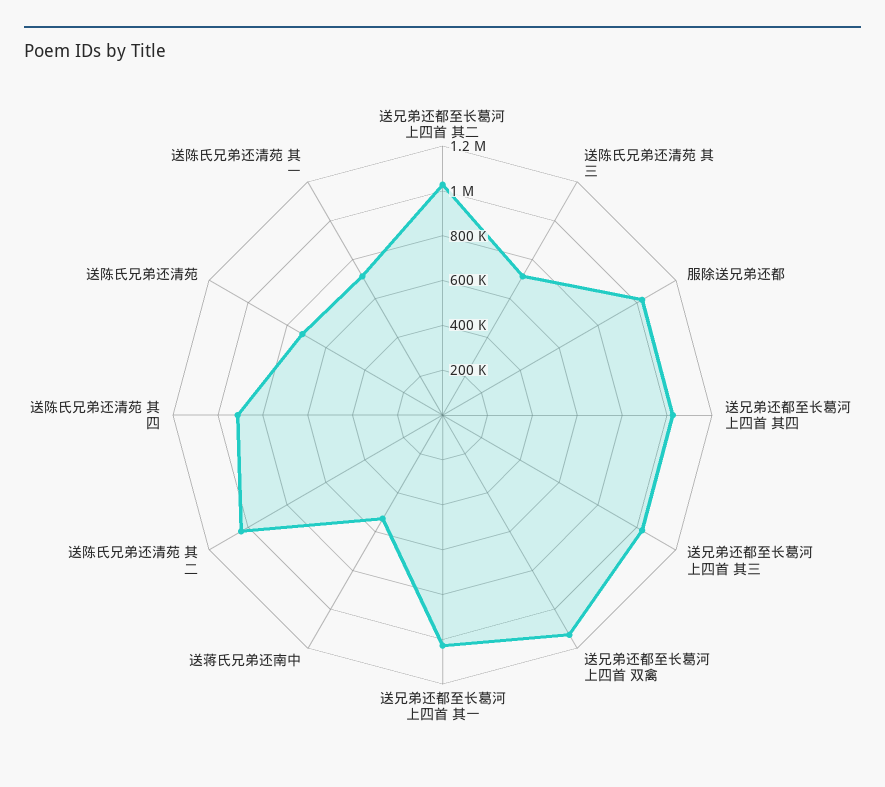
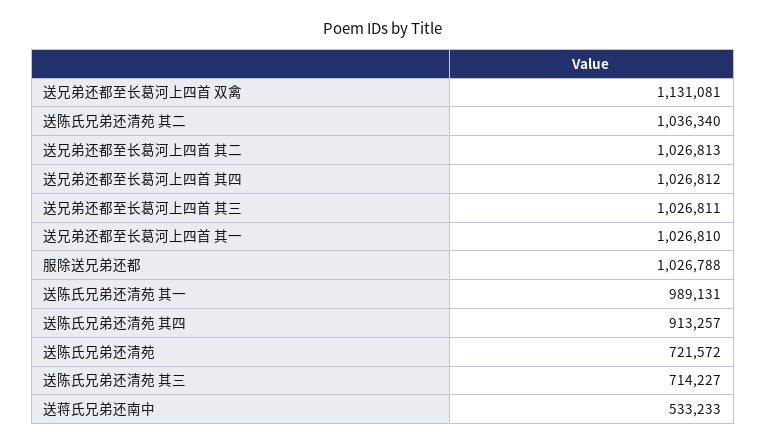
  {
    "送兄弟还都至长葛河上四首 其二": 1026813,
    "送陈氏兄弟还清苑 其三": 714227,
    "服除送兄弟还都": 1026788,
    "送兄弟还都至长葛河上四首 其四": 1026812,
    "送兄弟还都至长葛河上四首 其三": 1026811,
    "送兄弟还都至长葛河上四首 双禽": 1131081,
    "送兄弟还都至长葛河上四首 其一": 1026810,
    "送蒋氏兄弟还南中": 533233,
    "送陈氏兄弟还清苑 其二": 1036340,
    "送陈氏兄弟还清苑 其四": 913257,
    "送陈氏兄弟还清苑": 721572,
-   "送陈氏兄弟还清苑 其一": 700000
+   "送陈氏兄弟还清苑 其一": 989131
  }

